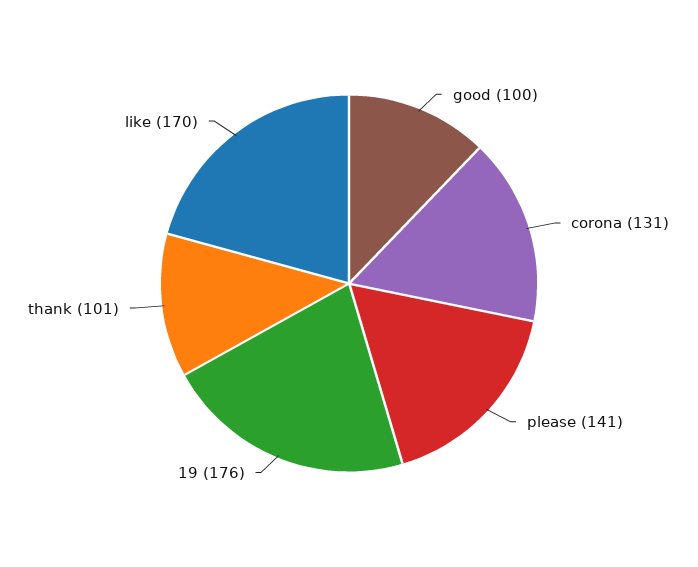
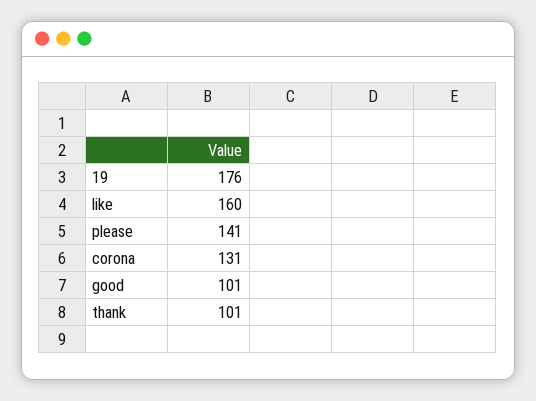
  {
-   "good": 100,
+   "good": 101,
    "corona": 131,
    "please": 141,
    "19": 176,
    "thank": 101,
-   "like": 170
+   "like": 160
  }

